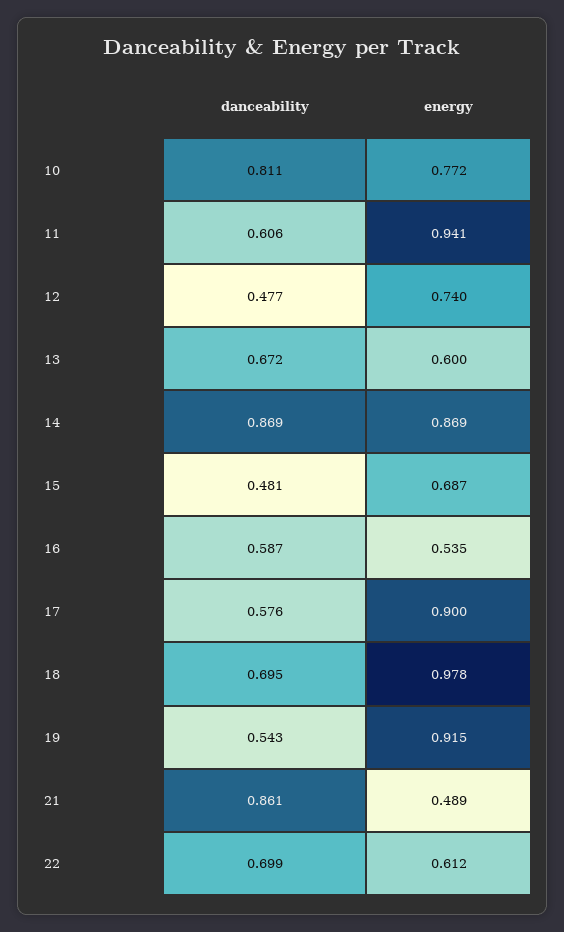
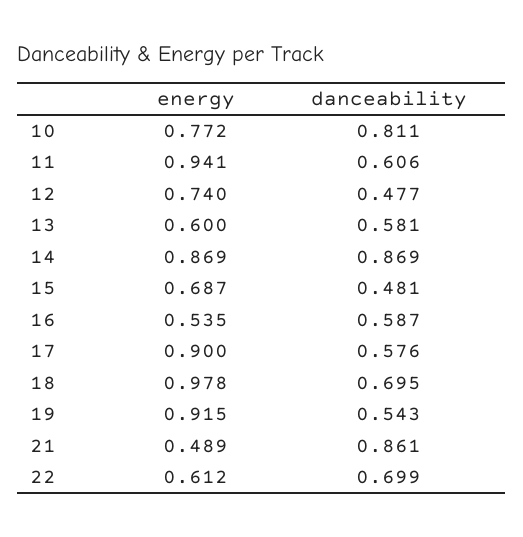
  {
    "danceability": {
      "10": 0.811,
      "11": 0.606,
      "12": 0.477,
-     "13": 0.672,
+     "13": 0.581,
      "14": 0.869,
      "15": 0.481,
      "16": 0.587,
      "17": 0.576,
      "18": 0.695,
      "19": 0.543,
      "21": 0.861,
      "22": 0.699
    },
    "energy": {
      "10": 0.772,
      "11": 0.941,
      "12": 0.74,
      "13": 0.6,
      "14": 0.869,
      "15": 0.687,
      "16": 0.535,
      "17": 0.9,
      "18": 0.978,
      "19": 0.915,
      "21": 0.489,
      "22": 0.612
    }
  }

